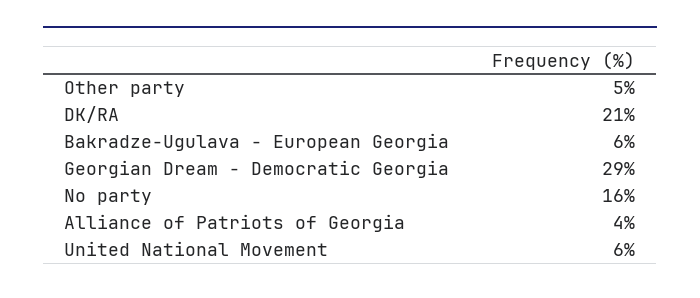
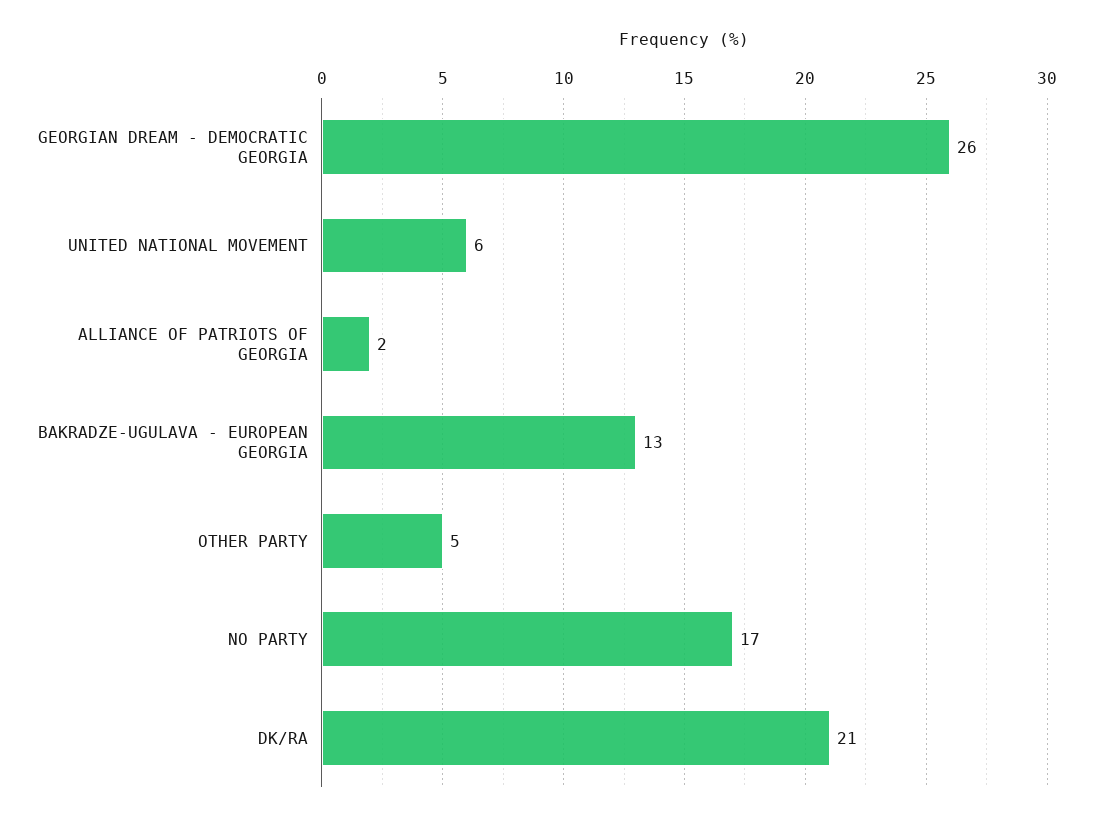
  {
    "Other party": 5,
    "DK/RA": 21,
-   "Bakradze-Ugulava - European Georgia": 6,
+   "Bakradze-Ugulava - European Georgia": 13,
-   "Georgian Dream - Democratic Georgia": 29,
+   "Georgian Dream - Democratic Georgia": 26,
-   "No party": 16,
+   "No party": 17,
-   "Alliance of Patriots of Georgia": 4,
+   "Alliance of Patriots of Georgia": 2,
    "United National Movement": 6
  }

